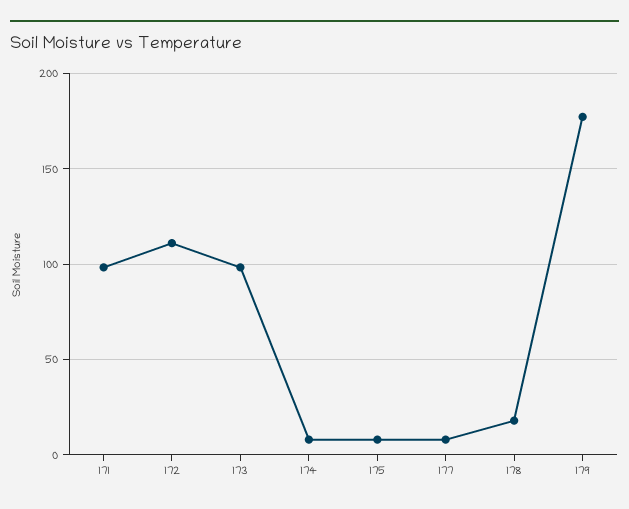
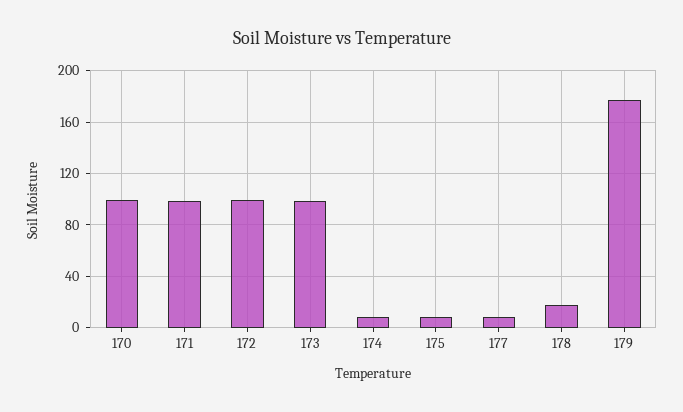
  {
    "171": 100,
-   "172": 110,
+   "172": 100,
    "173": 100,
    "174": 10,
    "175": 10,
    "177": 10,
    "178": 20,
-   "179": 175
+   "179": 175,
+   "170": 100
  }

